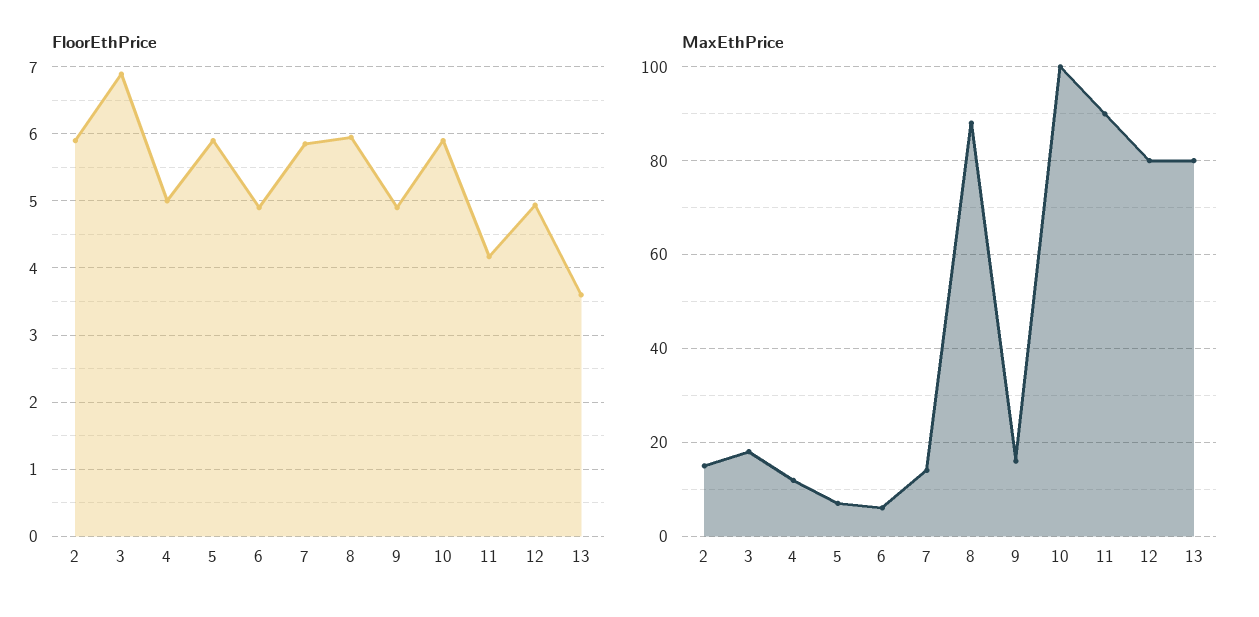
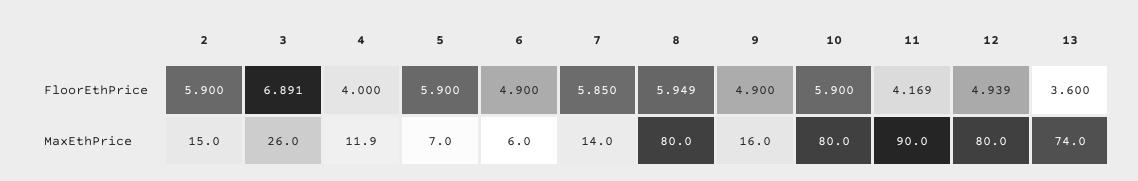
  {
    "FloorEthPrice": {
      "2": 5.9,
      "3": 6.891,
-     "4": 5,
+     "4": 4,
      "5": 5.9,
      "6": 4.9,
      "7": 5.85,
      "8": 5.949,
      "9": 4.9,
      "10": 5.9,
      "11": 4.169,
      "12": 4.939,
      "13": 3.6
    },
    "MaxEthPrice": {
      "2": 15,
-     "3": 18,
+     "3": 26,
      "4": 11.9,
      "5": 7,
      "6": 6,
      "7": 14,
-     "8": 88,
+     "8": 80,
      "9": 16,
-     "10": 100,
+     "10": 80,
      "11": 90,
      "12": 80,
-     "13": 80
+     "13": 74
    }
  }

